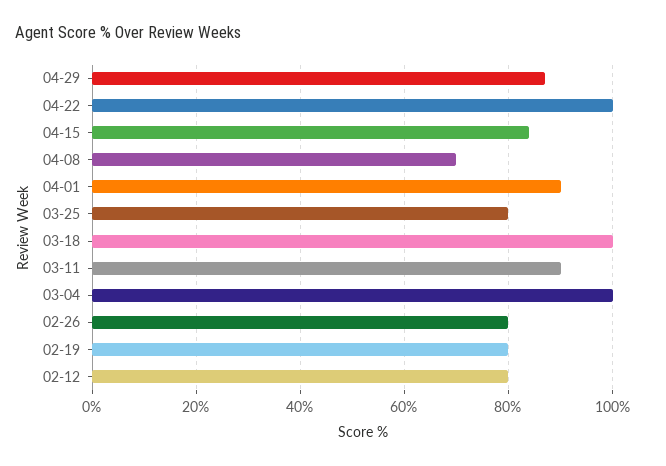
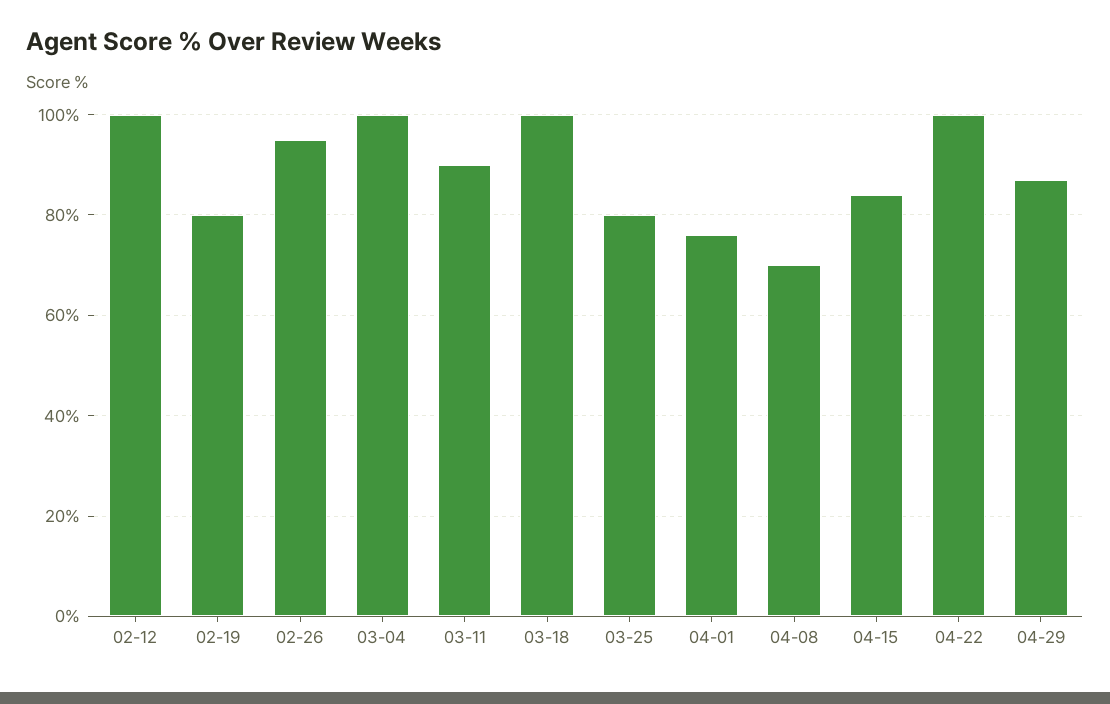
  {
    "04-29": 85,
    "04-22": 100,
    "04-15": 85,
    "04-08": 70,
-   "04-01": 90,
+   "04-01": 75,
    "03-25": 80,
    "03-18": 100,
    "03-11": 90,
    "03-04": 100,
-   "02-26": 80,
+   "02-26": 95,
    "02-19": 80,
-   "02-12": 80
+   "02-12": 100
  }

